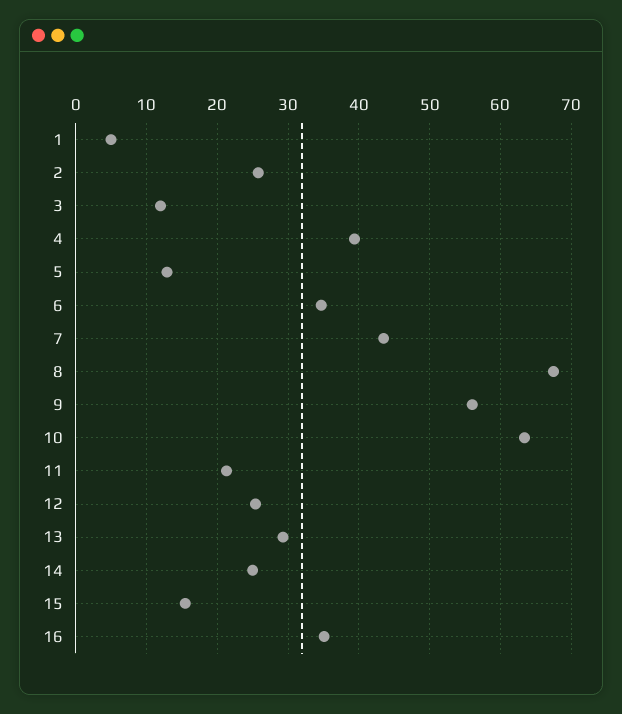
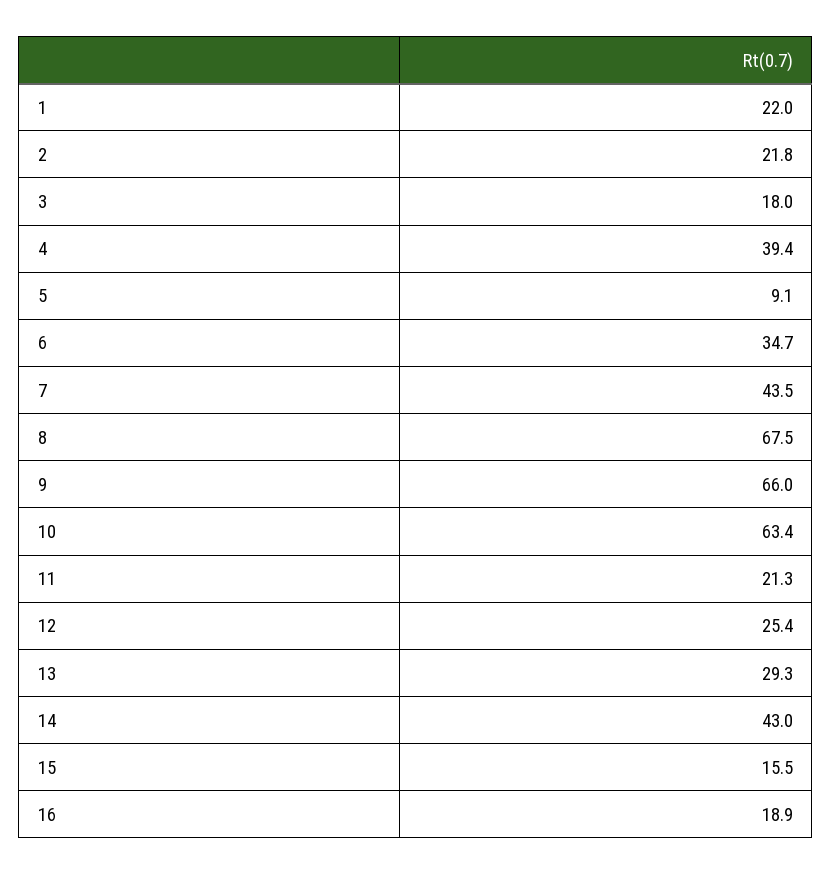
  {
-   "1": 5,
+   "1": 22,
-   "2": 26,
+   "2": 21.8,
-   "3": 12,
+   "3": 18,
    "4": 39.4,
-   "5": 13,
+   "5": 9.1,
    "6": 34.7,
    "7": 43.5,
    "8": 67.5,
-   "9": 56,
+   "9": 66,
    "10": 63.4,
    "11": 21.3,
    "12": 25.4,
    "13": 29.3,
-   "14": 25,
+   "14": 43,
    "15": 15.5,
-   "16": 35
+   "16": 18.9
  }

